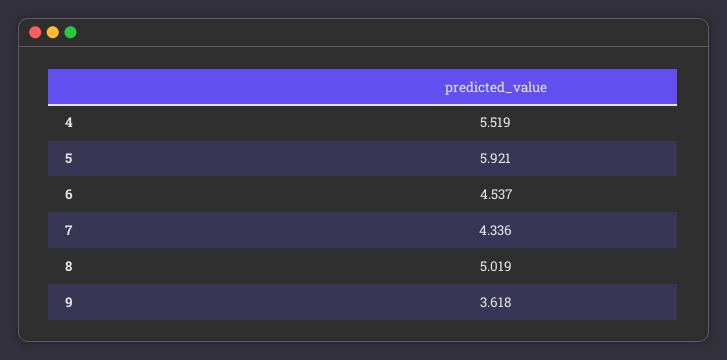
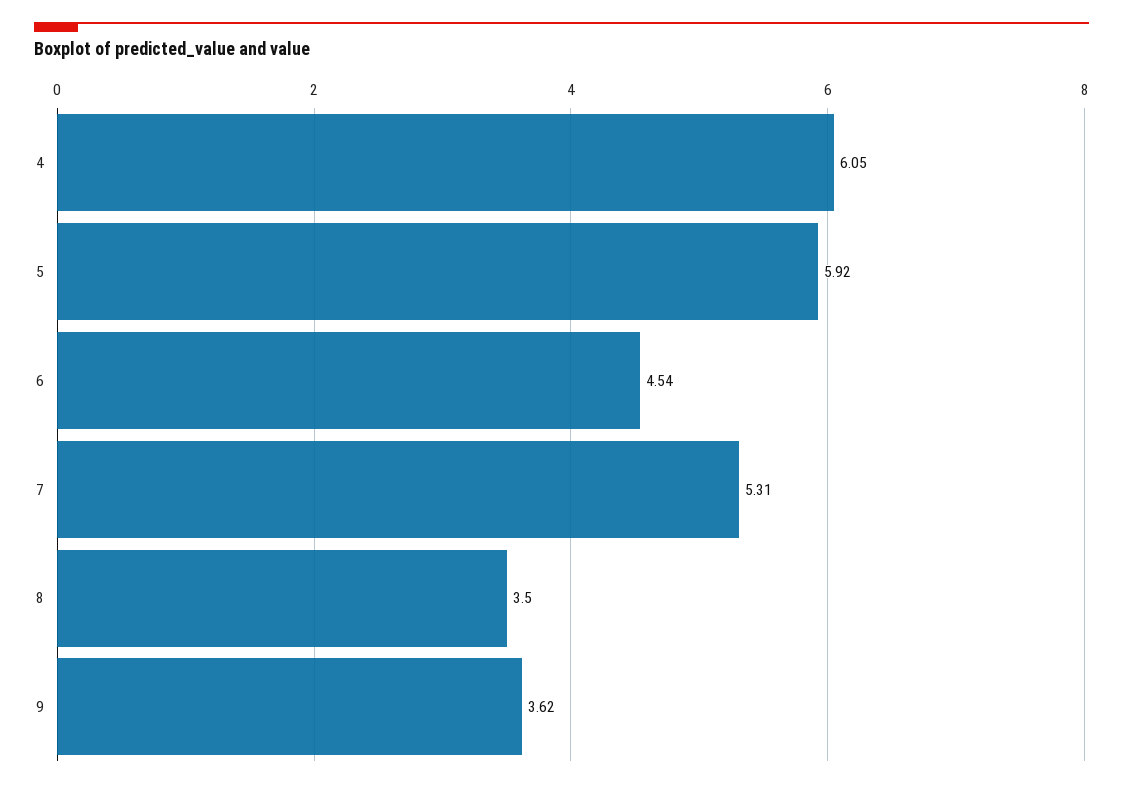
  {
-   "4": 5.519,
+   "4": 6.05,
    "5": 5.921,
    "6": 4.537,
-   "7": 4.336,
+   "7": 5.31,
-   "8": 5.019,
+   "8": 3.5,
    "9": 3.618
  }

